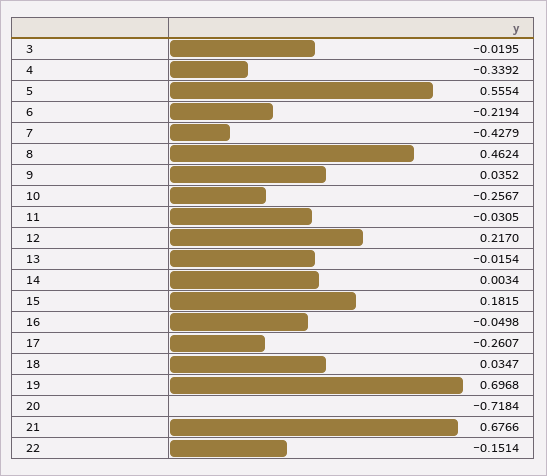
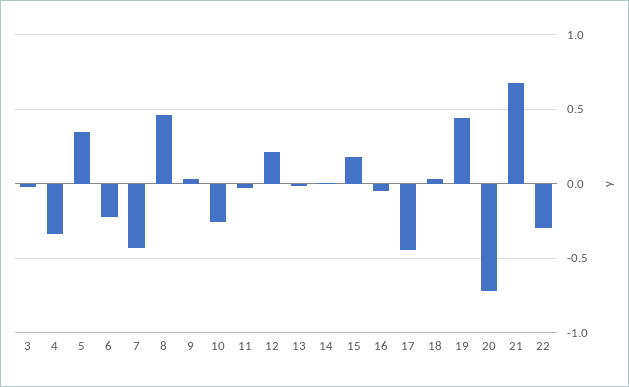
  {
    "3": -0.0195,
    "4": -0.3392,
-   "5": 0.5554,
+   "5": 0.35,
    "6": -0.2194,
    "7": -0.4279,
    "8": 0.4624,
    "9": 0.0352,
    "10": -0.2567,
    "11": -0.0305,
    "12": 0.217,
    "13": -0.0154,
    "14": 0.0034,
    "15": 0.1815,
    "16": -0.0498,
-   "17": -0.2607,
+   "17": -0.45,
    "18": 0.0347,
-   "19": 0.6968,
+   "19": 0.45,
    "20": -0.7184,
    "21": 0.6766,
-   "22": -0.1514
+   "22": -0.3
  }

